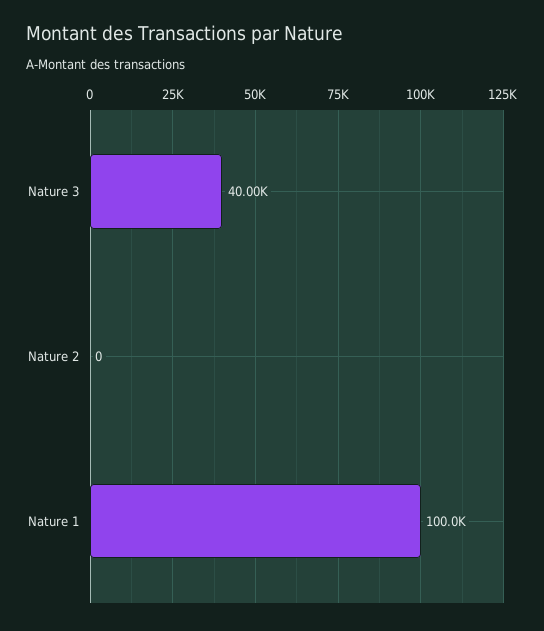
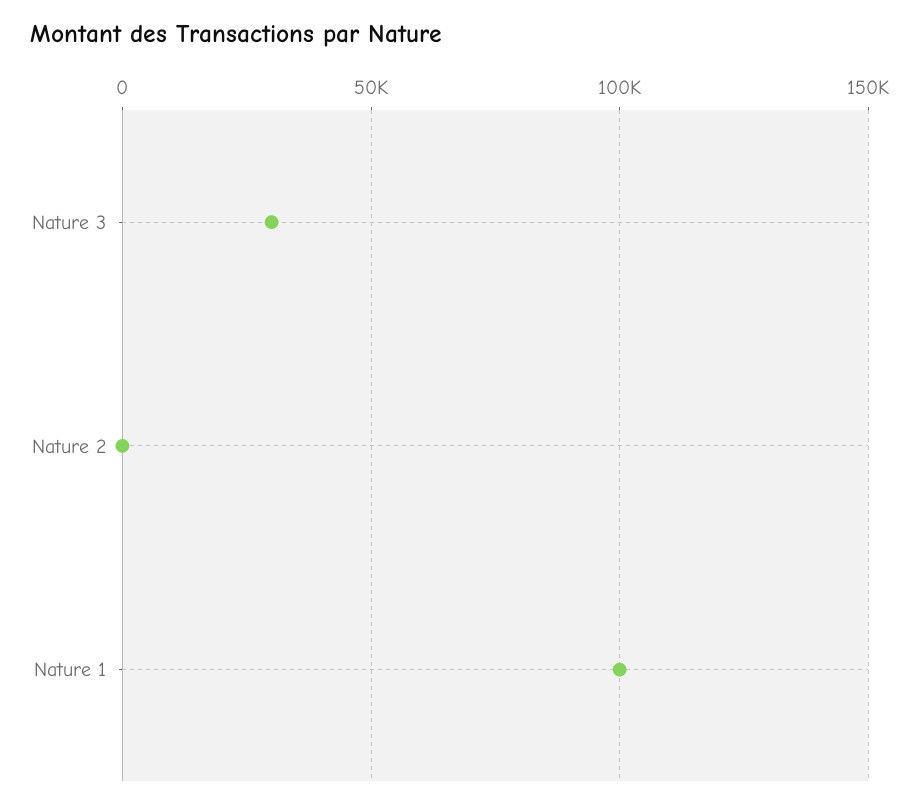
  {
-   "Nature 3": 40000,
+   "Nature 3": 30000,
    "Nature 2": 0,
    "Nature 1": 100000
  }

